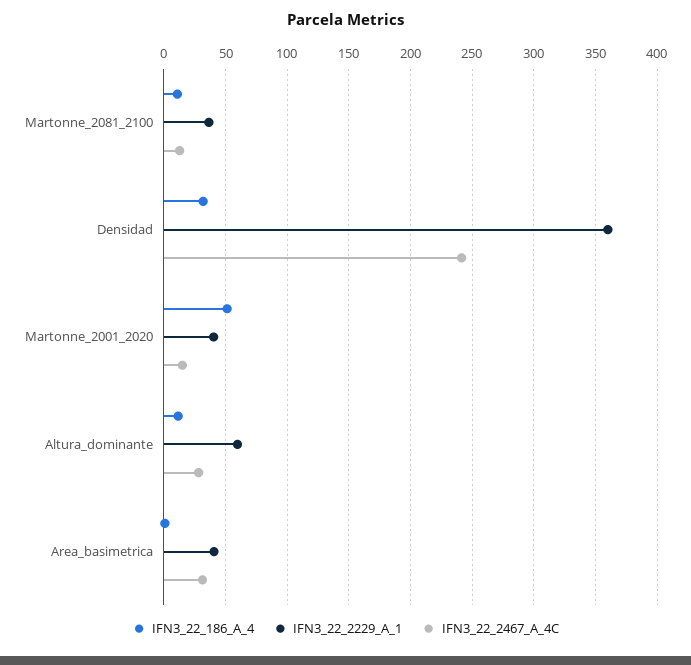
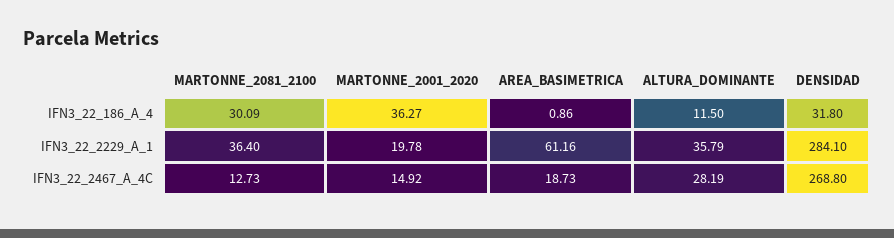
  {
    "IFN3_22_186_A_4": {
-     "Martonne_2081_2100": 10,
+     "Martonne_2081_2100": 30.09,
      "Densidad": 31.8,
-     "Martonne_2001_2020": 50,
+     "Martonne_2001_2020": 36.27,
      "Altura_dominante": 11.5,
      "Area_basimetrica": 0.86
    },
    "IFN3_22_2229_A_1": {
      "Martonne_2081_2100": 36.4,
-     "Densidad": 360,
+     "Densidad": 284.1,
-     "Martonne_2001_2020": 40,
+     "Martonne_2001_2020": 19.78,
-     "Altura_dominante": 60,
+     "Altura_dominante": 35.79,
-     "Area_basimetrica": 40
+     "Area_basimetrica": 61.16
    },
    "IFN3_22_2467_A_4C": {
      "Martonne_2081_2100": 12.73,
-     "Densidad": 240,
+     "Densidad": 268.8,
      "Martonne_2001_2020": 14.92,
      "Altura_dominante": 28.19,
-     "Area_basimetrica": 30
+     "Area_basimetrica": 18.73
    }
  }

